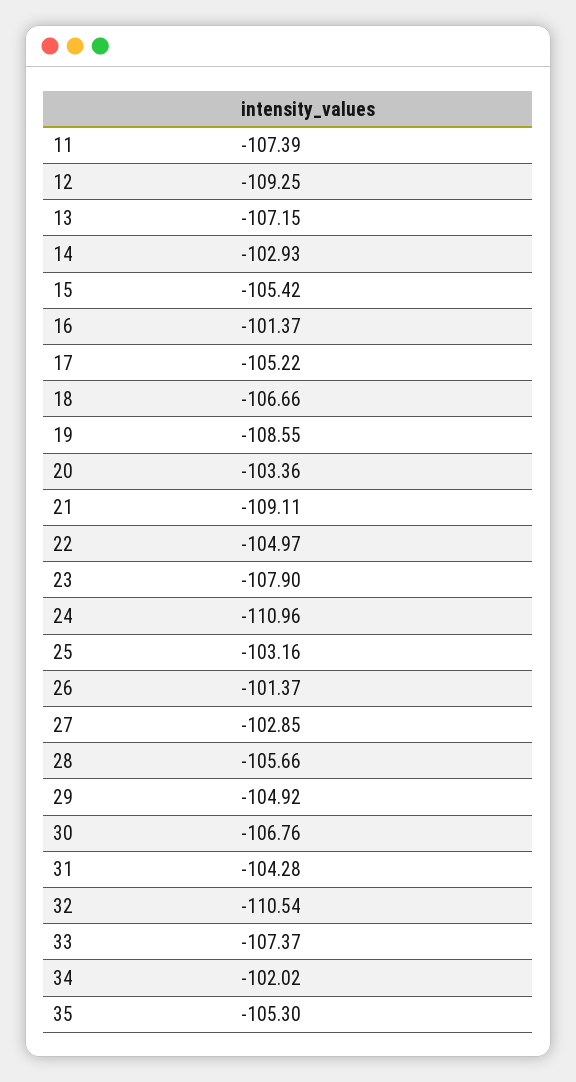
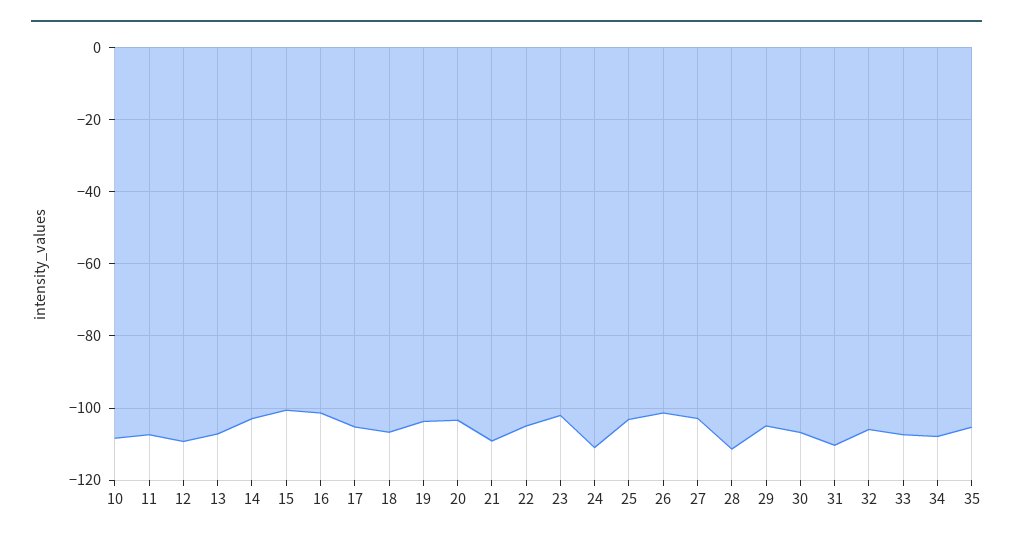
  {
    "11": -107.39,
    "12": -109.25,
    "13": -107.15,
    "14": -102.93,
-   "15": -105.42,
+   "15": -100,
    "16": -101.37,
    "17": -105.22,
    "18": -106.66,
-   "19": -108.55,
+   "19": -104,
    "20": -103.36,
    "21": -109.11,
    "22": -104.97,
-   "23": -107.9,
+   "23": -102,
    "24": -110.96,
    "25": -103.16,
    "26": -101.37,
    "27": -102.85,
-   "28": -105.66,
+   "28": -112,
    "29": -104.92,
    "30": -106.76,
-   "31": -104.28,
+   "31": -110,
-   "32": -110.54,
+   "32": -106,
    "33": -107.37,
-   "34": -102.02,
+   "34": -108,
-   "35": -105.3
+   "35": -105.3,
+   "10": -108
  }

